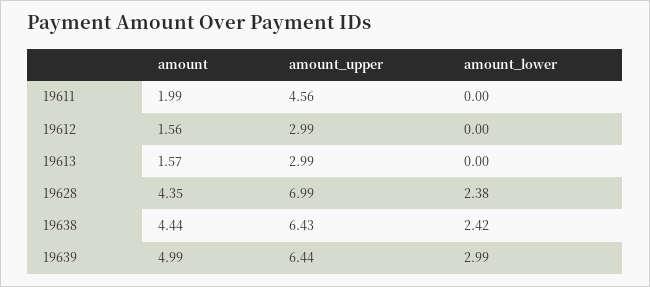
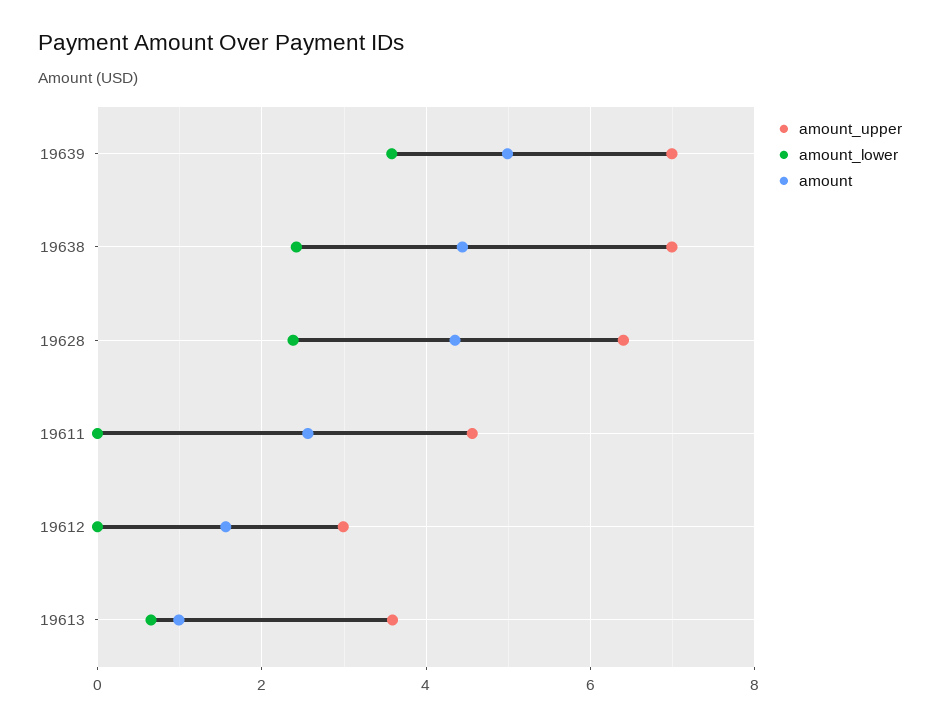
  {
    "amount": {
-     "19611": 1.99,
+     "19611": 2.6,
      "19612": 1.56,
-     "19613": 1.57,
+     "19613": 1,
      "19628": 4.35,
      "19638": 4.44,
      "19639": 4.99
    },
    "amount_upper": {
      "19611": 4.56,
      "19612": 2.99,
-     "19613": 2.99,
+     "19613": 3.6,
-     "19628": 6.99,
+     "19628": 6.4,
-     "19638": 6.43,
+     "19638": 7,
-     "19639": 6.44
+     "19639": 7
    },
    "amount_lower": {
      "19611": 0,
      "19612": 0,
-     "19613": 0,
+     "19613": 0.6,
      "19628": 2.38,
      "19638": 2.42,
-     "19639": 2.99
+     "19639": 3.6
    }
  }

